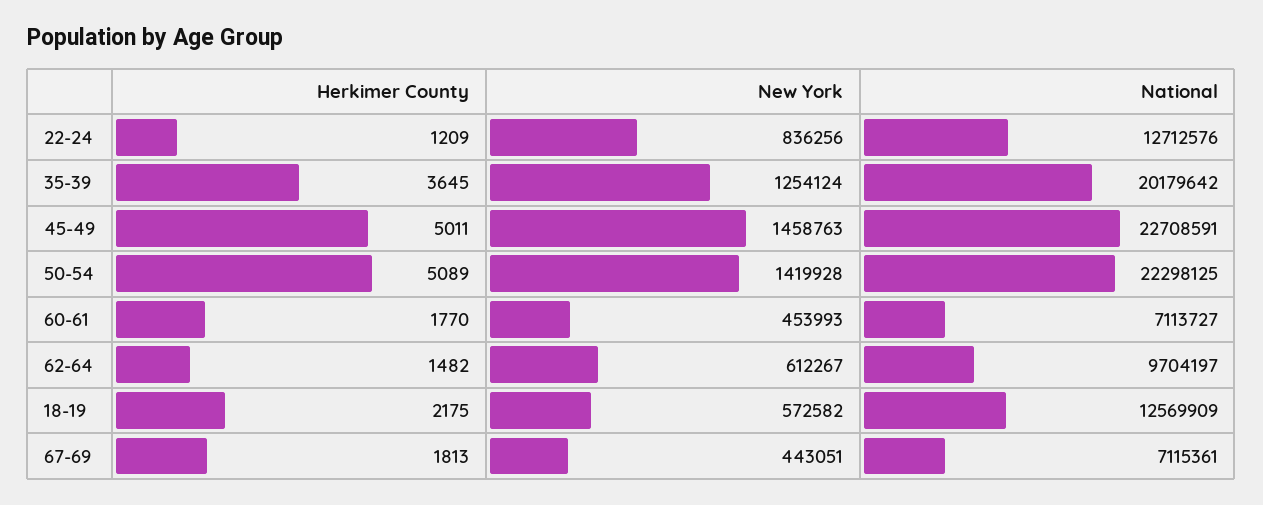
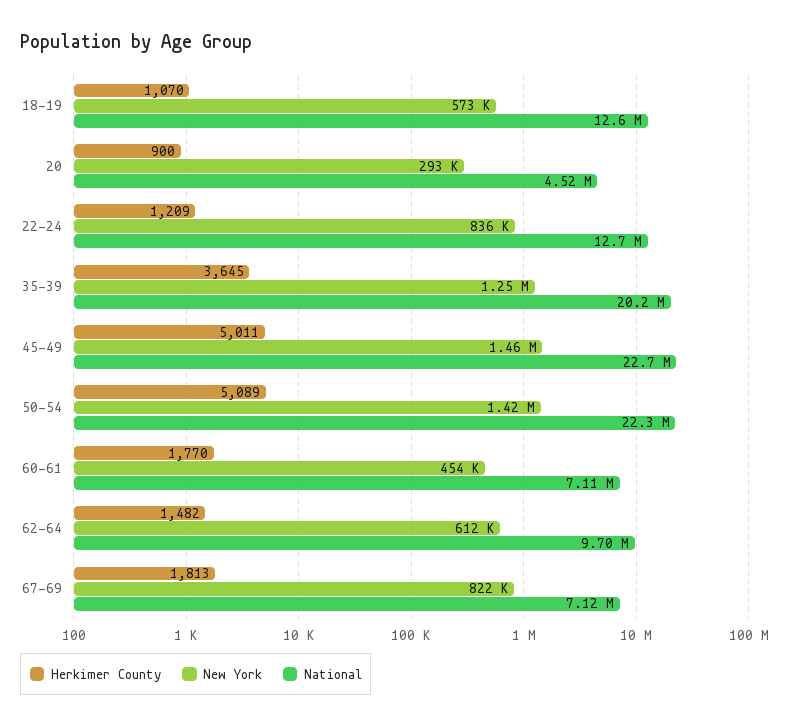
  {
    "Herkimer County": {
      "22-24": 1209,
      "35-39": 3645,
      "45-49": 5011,
      "50-54": 5089,
      "60-61": 1770,
      "62-64": 1482,
-     "18-19": 2175,
+     "18-19": 1070,
-     "67-69": 1813
+     "67-69": 1813,
+     "20": 900
    },
    "New York": {
      "22-24": 836256,
      "35-39": 1254124,
      "45-49": 1458763,
      "50-54": 1419928,
      "60-61": 453993,
      "62-64": 612267,
      "18-19": 572582,
-     "67-69": 443051
+     "67-69": 822000,
+     "20": 293000
    },
    "National": {
      "22-24": 12712576,
      "35-39": 20179642,
      "45-49": 22708591,
      "50-54": 22298125,
      "60-61": 7113727,
      "62-64": 9704197,
      "18-19": 12569909,
-     "67-69": 7115361
+     "67-69": 7115361,
+     "20": 4520000
    }
  }

